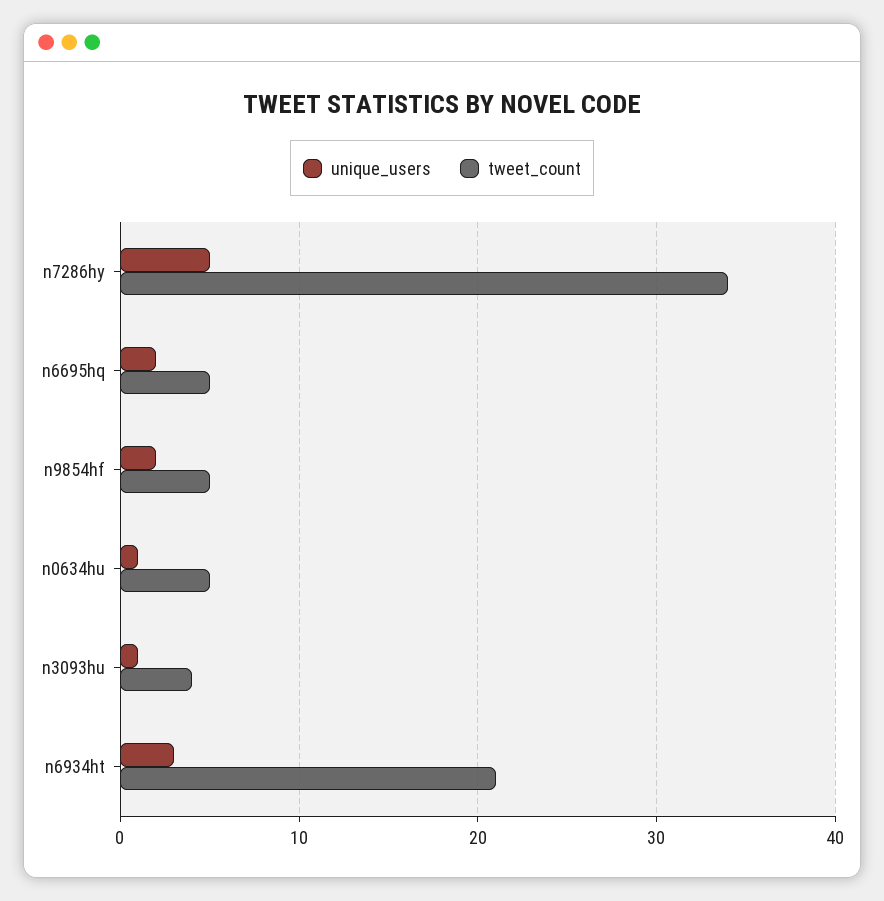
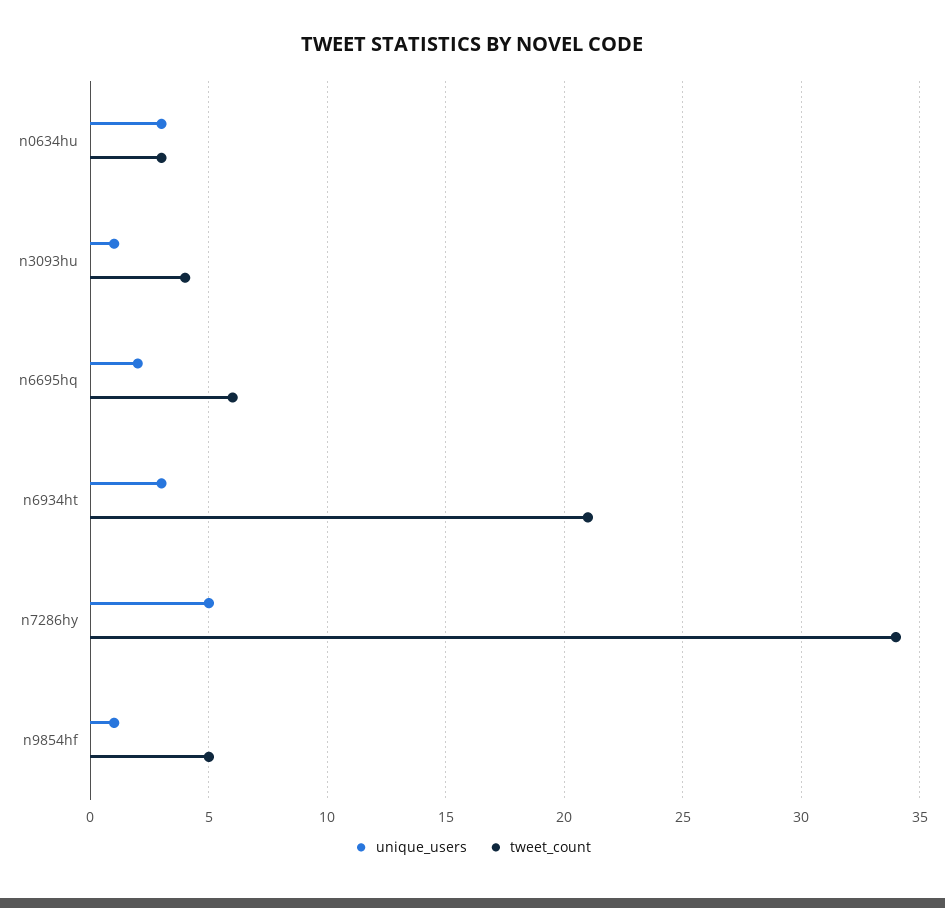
  {
    "unique_users": {
      "n7286hy": 5,
      "n6695hq": 2,
-     "n9854hf": 2,
+     "n9854hf": 1,
-     "n0634hu": 1,
+     "n0634hu": 3,
      "n3093hu": 1,
      "n6934ht": 3
    },
    "tweet_count": {
      "n7286hy": 34,
-     "n6695hq": 5,
+     "n6695hq": 6,
      "n9854hf": 5,
-     "n0634hu": 5,
+     "n0634hu": 3,
      "n3093hu": 4,
      "n6934ht": 21
    }
  }

